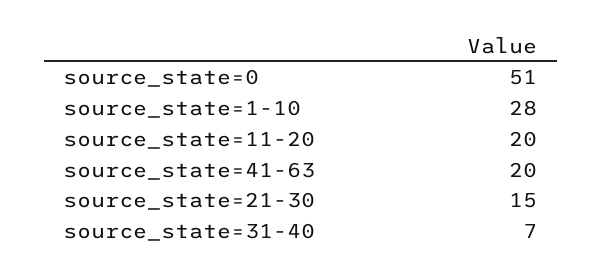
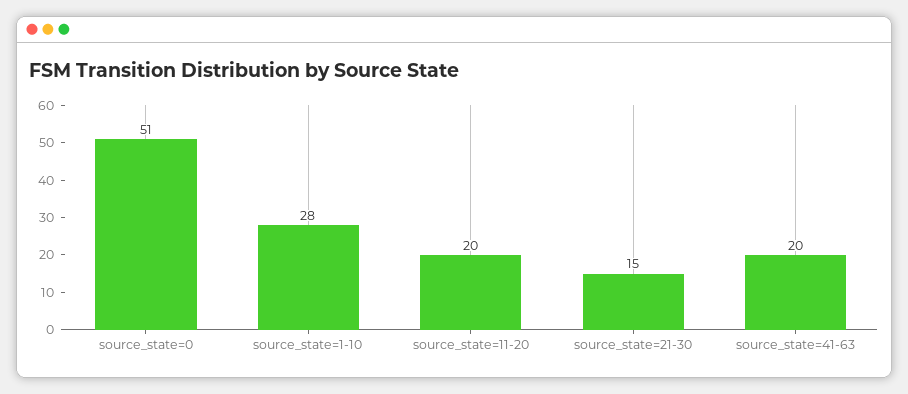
  {
    "source_state=0": 51,
    "source_state=1-10": 28,
    "source_state=11-20": 20,
    "source_state=41-63": 20,
-   "source_state=21-30": 15,
+   "source_state=21-30": 15
-   "source_state=31-40": 7
  }

